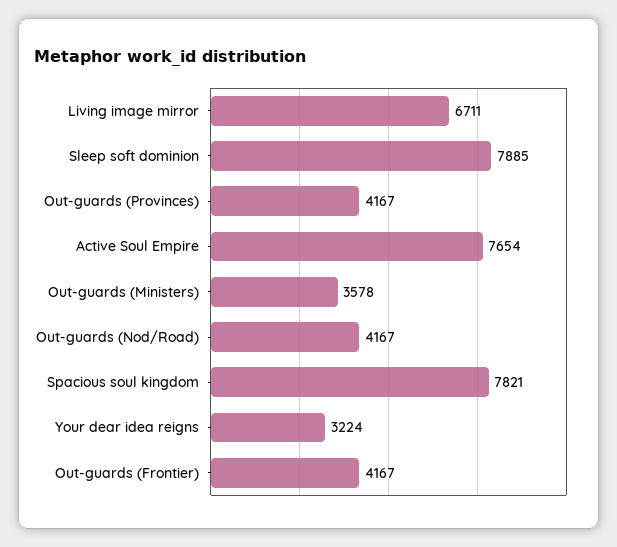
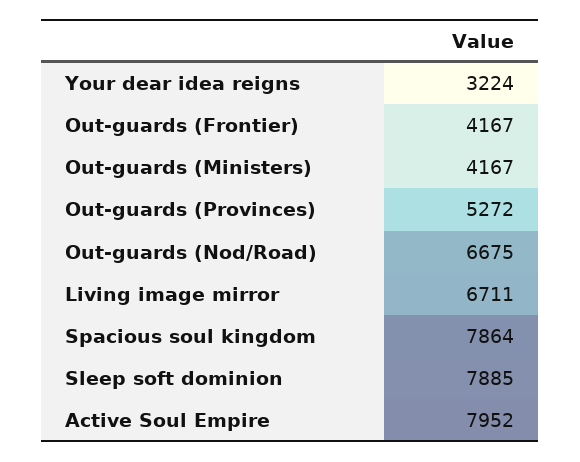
  {
    "Living image mirror": 6711,
    "Sleep soft dominion": 7885,
-   "Out-guards (Provinces)": 4167,
+   "Out-guards (Provinces)": 5272,
-   "Active Soul Empire": 7654,
+   "Active Soul Empire": 7952,
-   "Out-guards (Ministers)": 3578,
+   "Out-guards (Ministers)": 4167,
-   "Out-guards (Nod/Road)": 4167,
+   "Out-guards (Nod/Road)": 6675,
-   "Spacious soul kingdom": 7821,
+   "Spacious soul kingdom": 7864,
    "Your dear idea reigns": 3224,
    "Out-guards (Frontier)": 4167
  }

